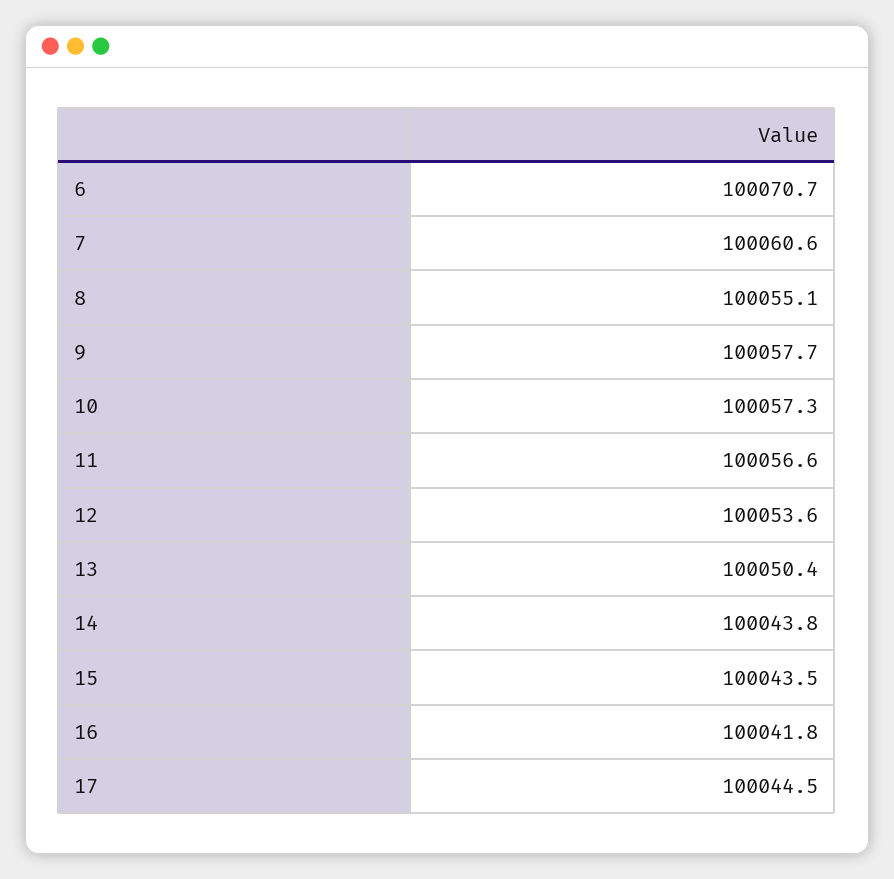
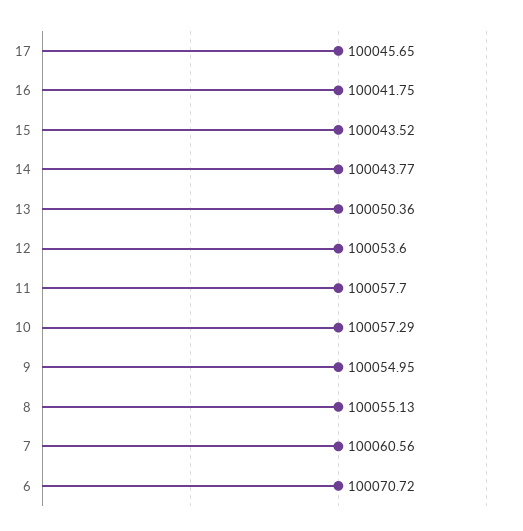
  {
    "6": 100070.72,
    "7": 100060.56,
    "8": 100055.13,
-   "9": 100057.7,
+   "9": 100054.95,
    "10": 100057.29,
-   "11": 100056.6,
+   "11": 100057.7,
    "12": 100053.6,
    "13": 100050.36,
    "14": 100043.77,
    "15": 100043.52,
    "16": 100041.75,
-   "17": 100044.5
+   "17": 100045.65
  }

